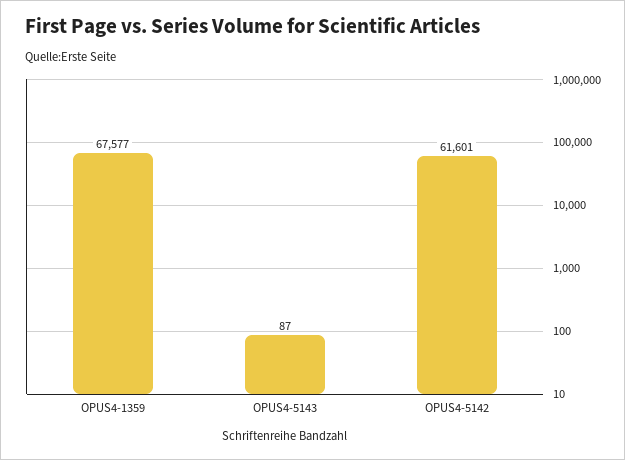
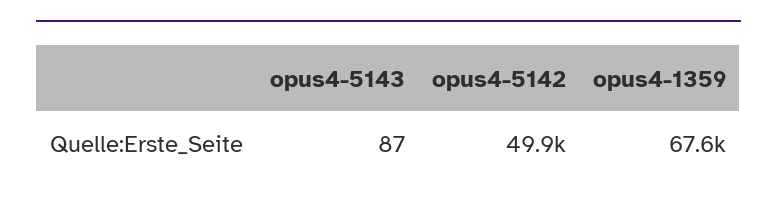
  {
    "OPUS4-1359": 67577,
    "OPUS4-5143": 87,
-   "OPUS4-5142": 61601
+   "OPUS4-5142": 49900
  }

